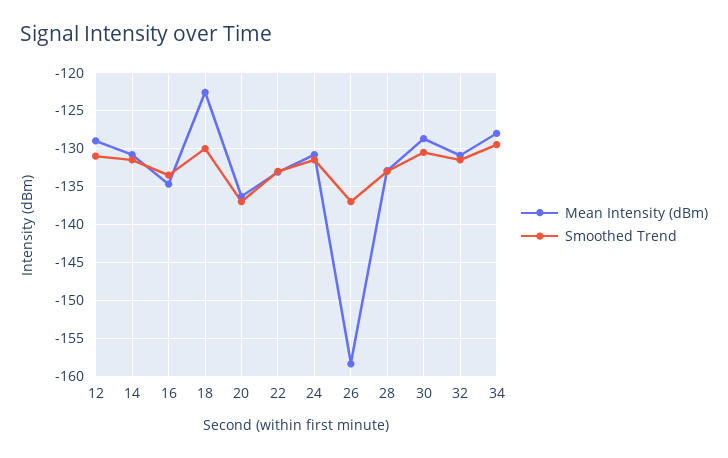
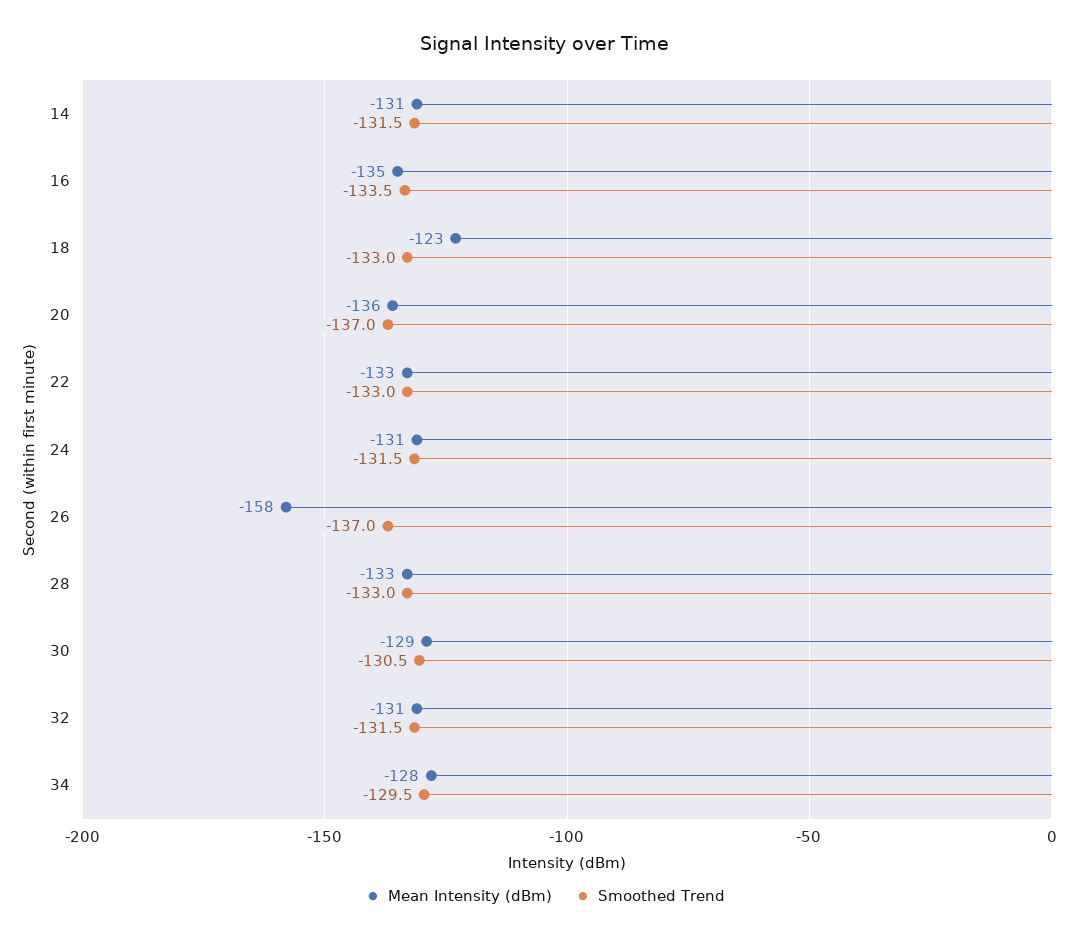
  {
    "Mean Intensity (dBm)": {
-     "12": -129,
      "14": -131,
      "16": -135,
      "18": -123,
      "20": -136,
      "22": -133,
      "24": -131,
      "26": -158,
      "28": -133,
      "30": -129,
      "32": -131,
      "34": -128
    },
    "Smoothed Trend": {
-     "12": -131,
      "14": -131.5,
      "16": -133.5,
-     "18": -130,
+     "18": -133,
      "20": -137,
      "22": -133,
      "24": -131.5,
      "26": -137,
      "28": -133,
      "30": -130.5,
      "32": -131.5,
      "34": -129.5
    }
  }

